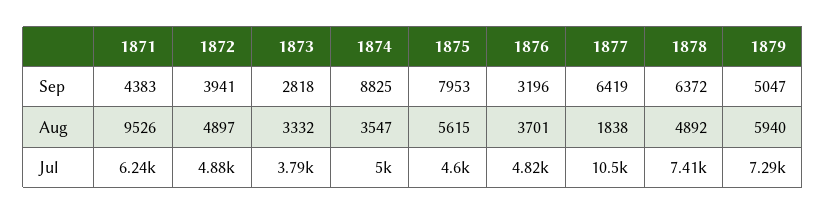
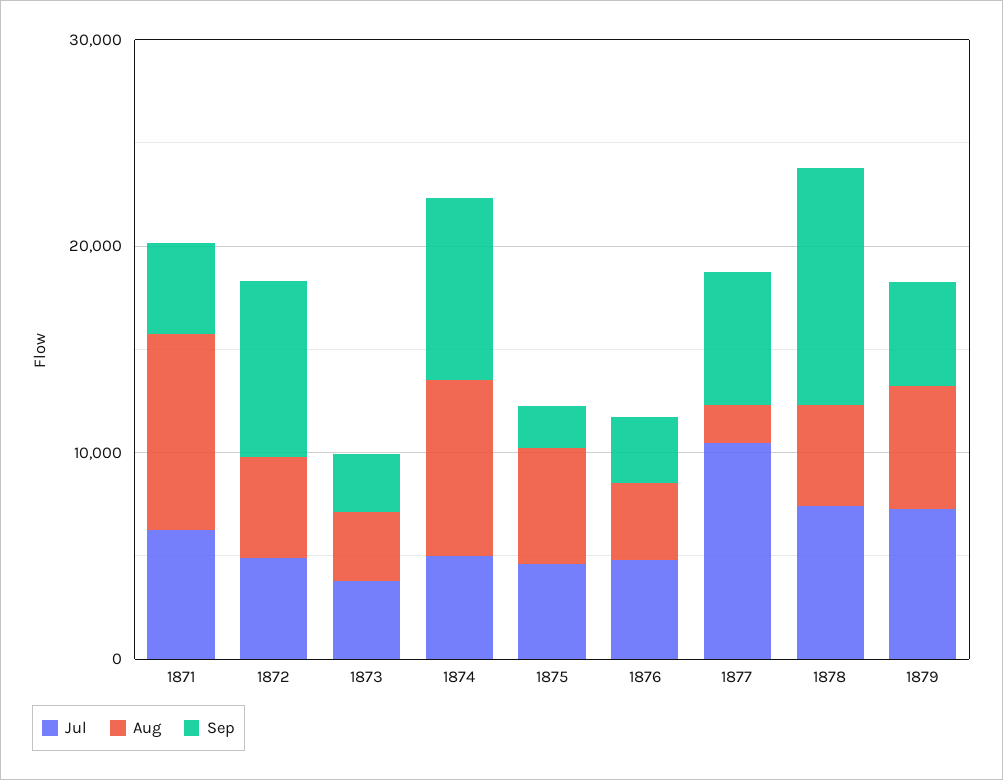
  {
    "Sep": {
      "1871": 4383,
-     "1872": 3941,
+     "1872": 8000,
      "1873": 2818,
      "1874": 8825,
-     "1875": 7953,
+     "1875": 2000,
      "1876": 3196,
      "1877": 6419,
-     "1878": 6372,
+     "1878": 12000,
      "1879": 5047
    },
    "Aug": {
      "1871": 9526,
      "1872": 4897,
      "1873": 3332,
-     "1874": 3547,
+     "1874": 8000,
      "1875": 5615,
      "1876": 3701,
      "1877": 1838,
      "1878": 4892,
      "1879": 5940
    },
    "Jul": {
      "1871": 6240,
      "1872": 4880,
      "1873": 3790,
      "1874": 5000,
      "1875": 4600,
      "1876": 4820,
      "1877": 10500,
      "1878": 7410,
      "1879": 7290
    }
  }

